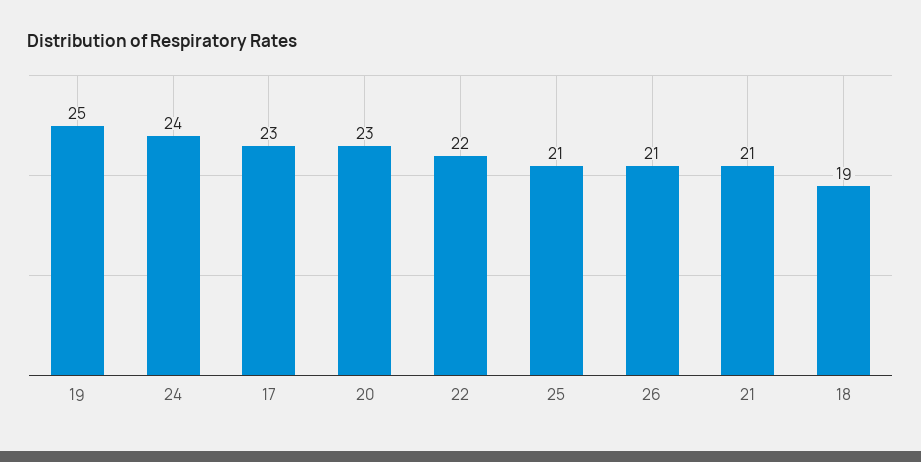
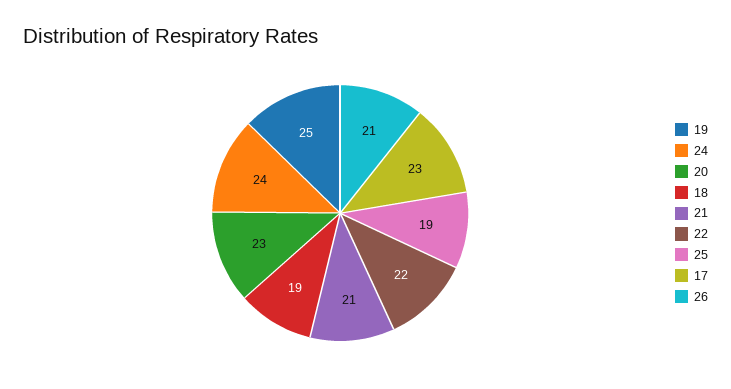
  {
    "19": 25,
    "24": 24,
    "17": 23,
    "20": 23,
    "22": 22,
-   "25": 21,
+   "25": 19,
    "26": 21,
    "21": 21,
    "18": 19
  }

